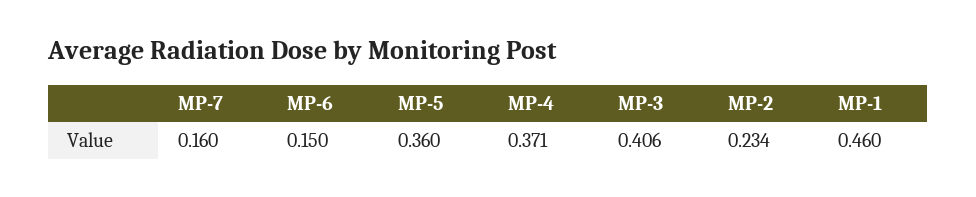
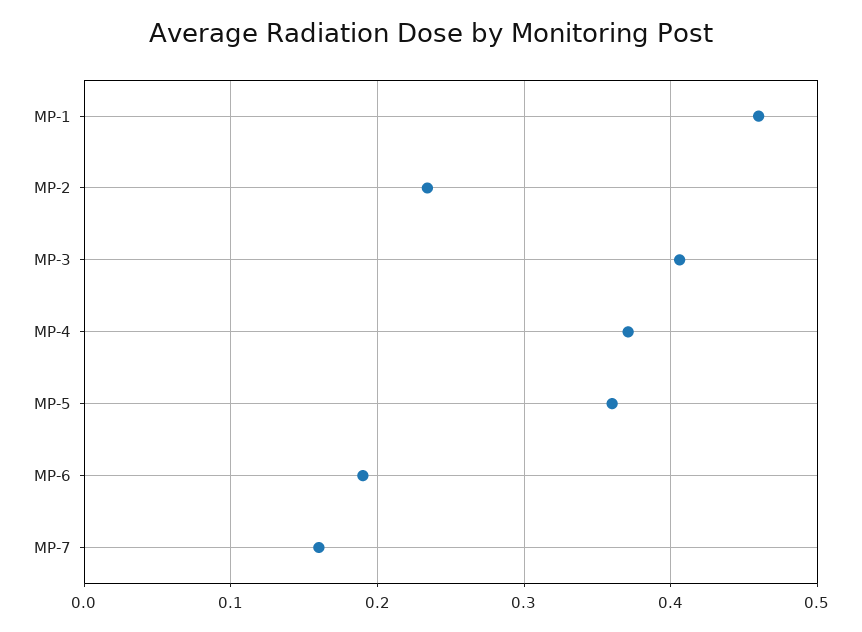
  {
    "MP-7": 0.16,
-   "MP-6": 0.15,
+   "MP-6": 0.19,
    "MP-5": 0.36,
    "MP-4": 0.371,
    "MP-3": 0.406,
    "MP-2": 0.234,
    "MP-1": 0.46
  }

